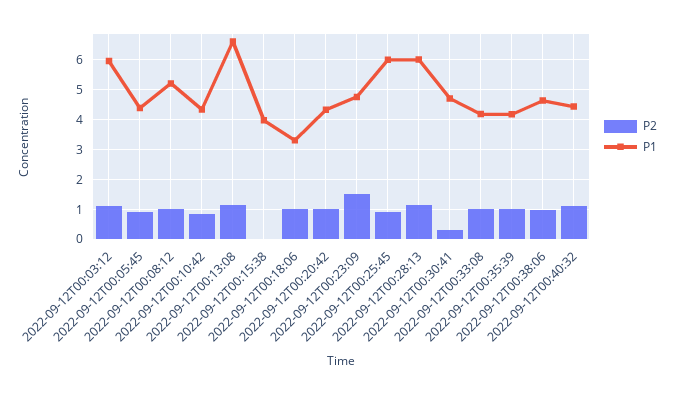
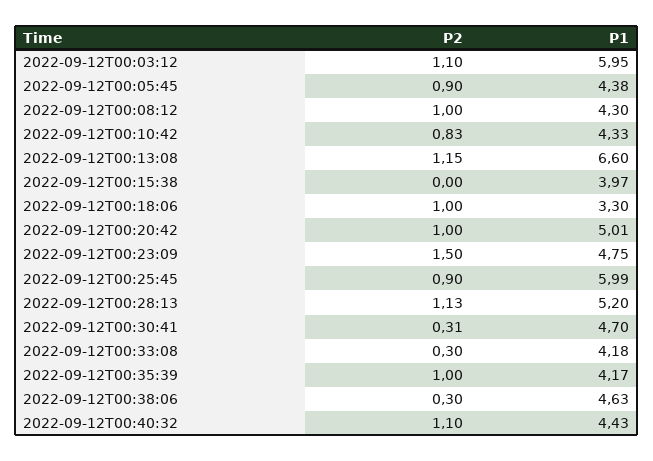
  {
    "P2": {
      "2022-09-12T00:03:12": 1.1,
      "2022-09-12T00:05:45": 0.9,
      "2022-09-12T00:08:12": 1,
      "2022-09-12T00:10:42": 0.83,
      "2022-09-12T00:13:08": 1.15,
      "2022-09-12T00:15:38": 0,
      "2022-09-12T00:18:06": 1,
      "2022-09-12T00:20:42": 1,
      "2022-09-12T00:23:09": 1.5,
      "2022-09-12T00:25:45": 0.9,
      "2022-09-12T00:28:13": 1.13,
      "2022-09-12T00:30:41": 0.31,
-     "2022-09-12T00:33:08": 1,
+     "2022-09-12T00:33:08": 0.3,
      "2022-09-12T00:35:39": 1,
-     "2022-09-12T00:38:06": 1,
+     "2022-09-12T00:38:06": 0.3,
      "2022-09-12T00:40:32": 1.1
    },
    "P1": {
      "2022-09-12T00:03:12": 5.95,
      "2022-09-12T00:05:45": 4.38,
-     "2022-09-12T00:08:12": 5.25,
+     "2022-09-12T00:08:12": 4.3,
      "2022-09-12T00:10:42": 4.33,
      "2022-09-12T00:13:08": 6.6,
      "2022-09-12T00:15:38": 3.97,
      "2022-09-12T00:18:06": 3.3,
-     "2022-09-12T00:20:42": 4.25,
+     "2022-09-12T00:20:42": 5.01,
      "2022-09-12T00:23:09": 4.75,
      "2022-09-12T00:25:45": 5.99,
-     "2022-09-12T00:28:13": 6,
+     "2022-09-12T00:28:13": 5.2,
      "2022-09-12T00:30:41": 4.7,
      "2022-09-12T00:33:08": 4.18,
      "2022-09-12T00:35:39": 4.17,
      "2022-09-12T00:38:06": 4.63,
      "2022-09-12T00:40:32": 4.43
    }
  }

